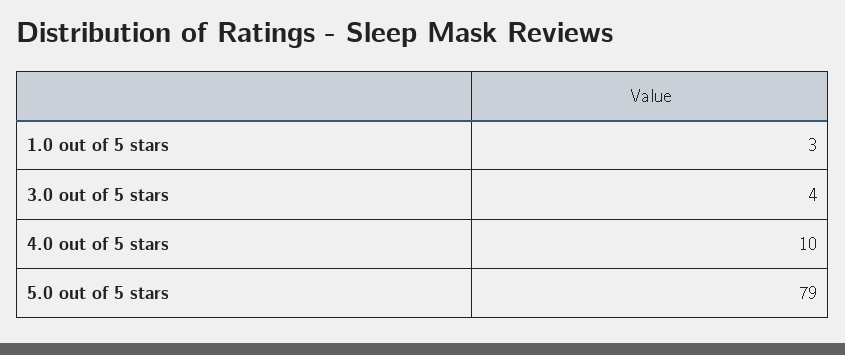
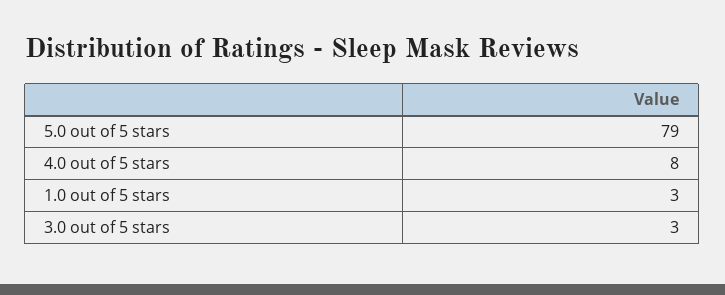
  {
    "1.0 out of 5 stars": 3,
-   "3.0 out of 5 stars": 4,
+   "3.0 out of 5 stars": 3,
-   "4.0 out of 5 stars": 10,
+   "4.0 out of 5 stars": 8,
    "5.0 out of 5 stars": 79
  }

